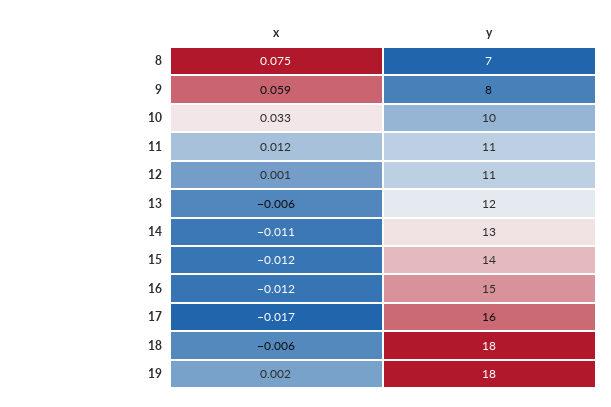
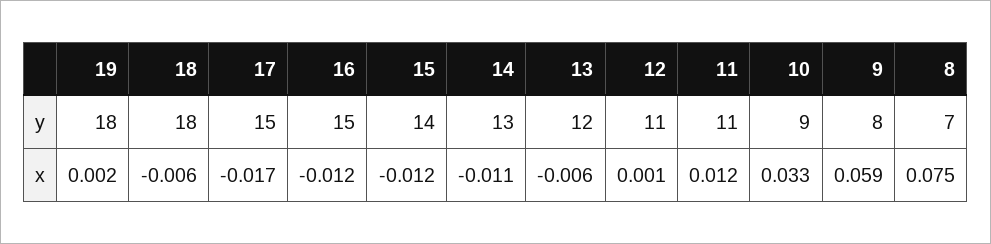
  {
    "x": {
      "8": 0.075,
      "9": 0.059,
      "10": 0.033,
      "11": 0.012,
      "12": 0.001,
      "13": -0.006,
      "14": -0.011,
      "15": -0.012,
      "16": -0.012,
      "17": -0.017,
      "18": -0.006,
      "19": 0.002
    },
    "y": {
      "8": 7,
      "9": 8,
-     "10": 10,
+     "10": 9,
      "11": 11,
      "12": 11,
      "13": 12,
      "14": 13,
      "15": 14,
      "16": 15,
-     "17": 16,
+     "17": 15,
      "18": 18,
      "19": 18
    }
  }

